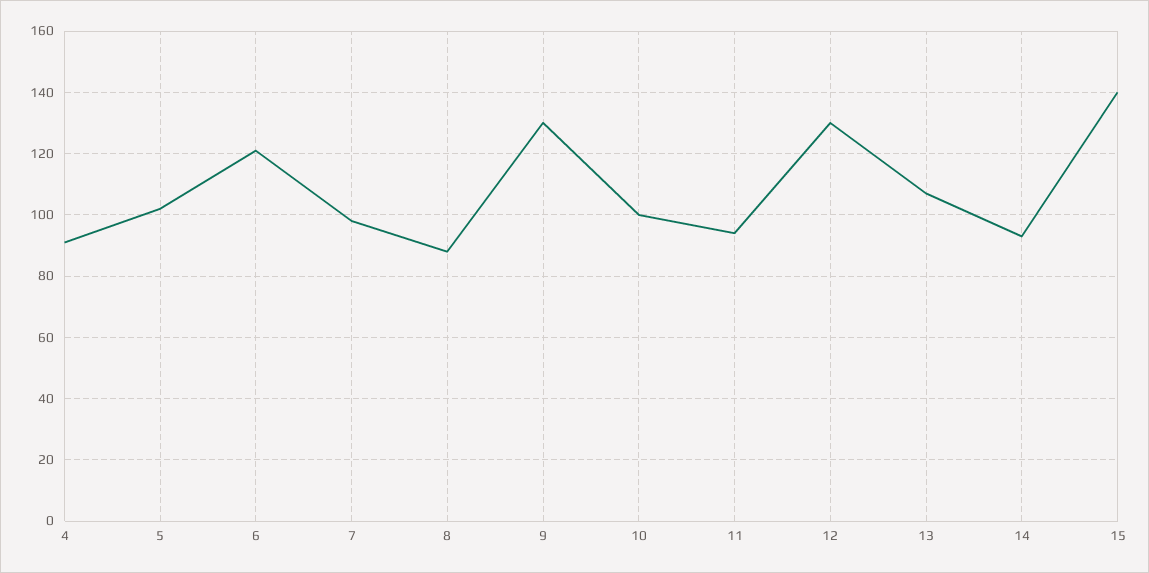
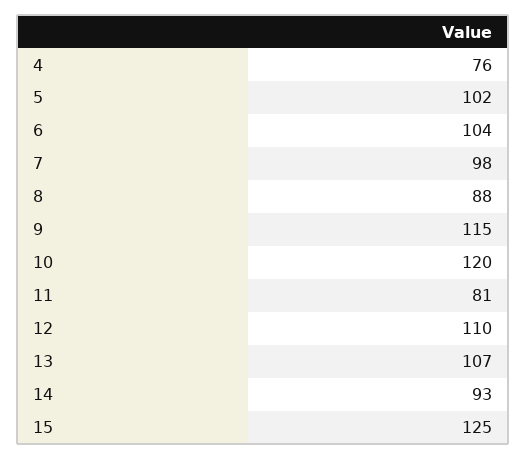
  {
-   "4": 90,
+   "4": 76,
    "5": 102,
-   "6": 120,
+   "6": 104,
    "7": 98,
    "8": 88,
-   "9": 130,
+   "9": 115,
-   "10": 100,
+   "10": 120,
-   "11": 95,
+   "11": 81,
-   "12": 130,
+   "12": 110,
    "13": 107,
    "14": 93,
-   "15": 140
+   "15": 125
  }

